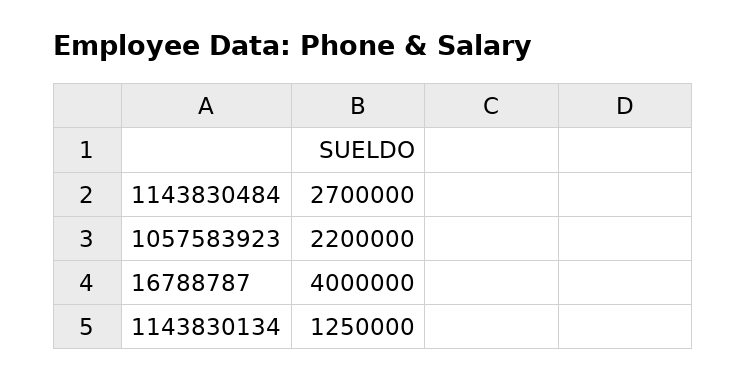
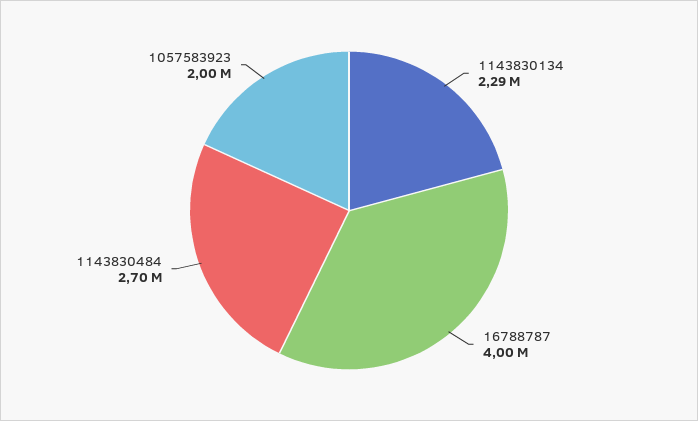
  {
    "1143830484": 2700000,
-   "1057583923": 2200000,
+   "1057583923": 2000000,
    "16788787": 4000000,
-   "1143830134": 1250000
+   "1143830134": 2290000
  }

